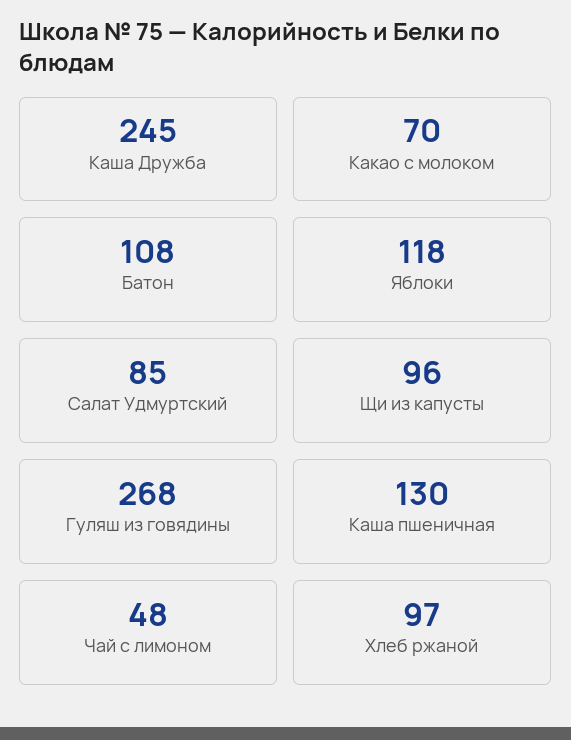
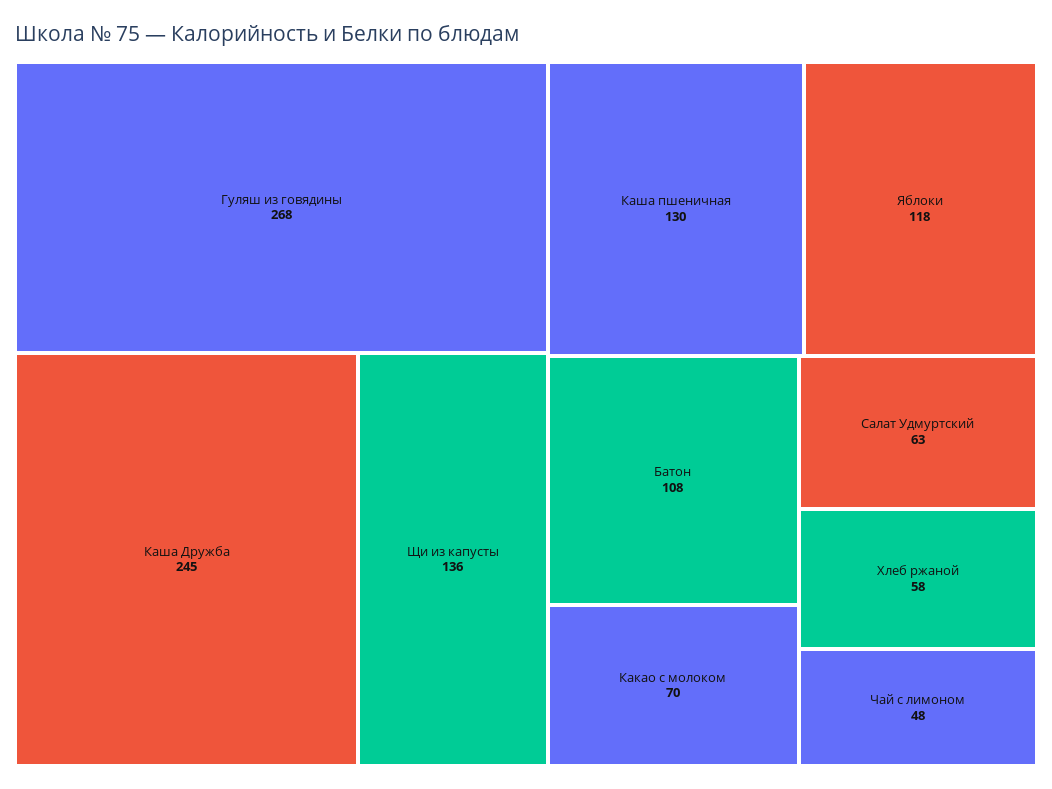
  {
    "Каша Дружба": 245,
    "Какао с молоком": 70,
    "Батон": 108,
    "Яблоки": 118,
-   "Салат Удмуртский": 85,
+   "Салат Удмуртский": 63,
-   "Щи из капусты": 96,
+   "Щи из капусты": 136,
    "Гуляш из говядины": 268,
    "Каша пшеничная": 130,
    "Чай с лимоном": 48,
-   "Хлеб ржаной": 97
+   "Хлеб ржаной": 58
  }

